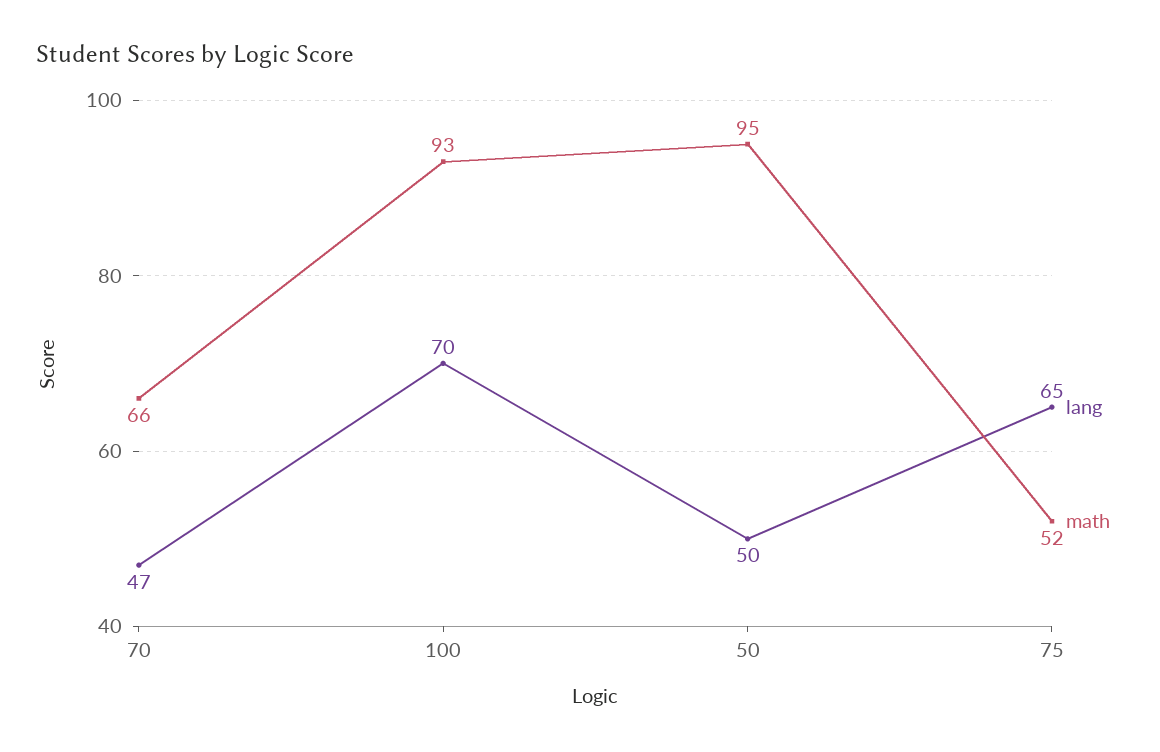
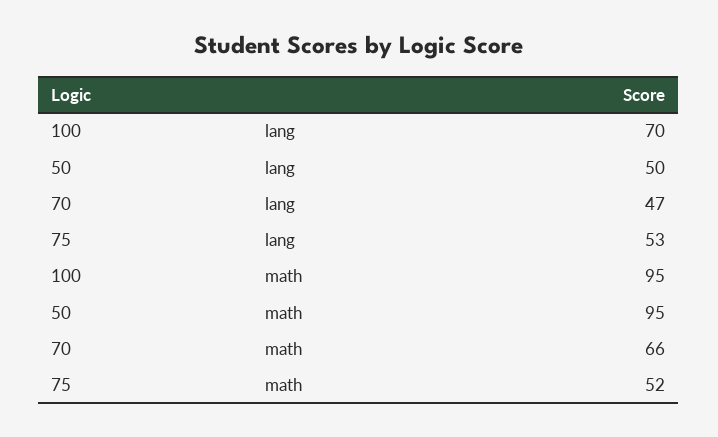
  {
    "lang": {
      "70": 47,
      "100": 70,
      "50": 50,
-     "75": 65
+     "75": 53
    },
    "math": {
      "70": 66,
-     "100": 93,
+     "100": 95,
      "50": 95,
      "75": 52
    }
  }

